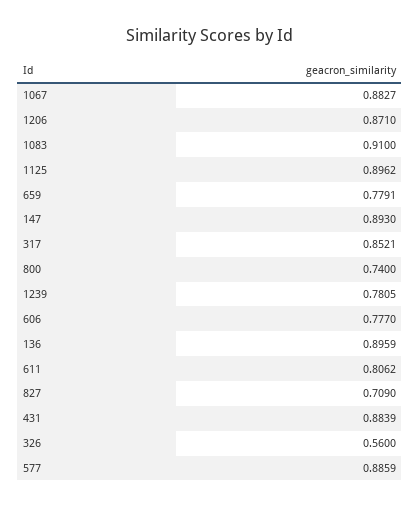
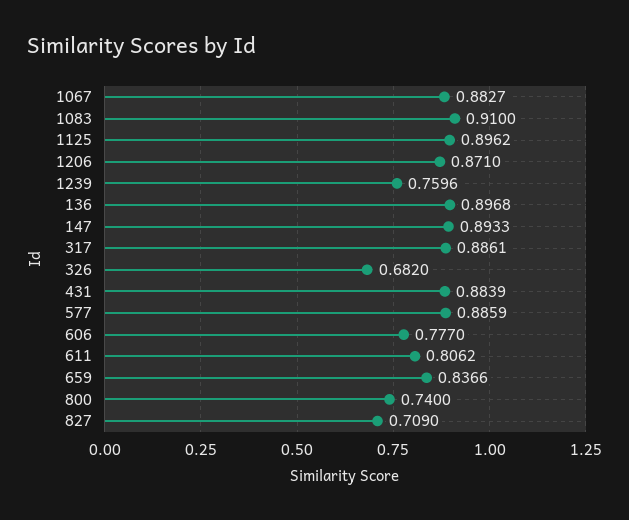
  {
    "1067": 0.8827,
    "1206": 0.871,
    "1083": 0.91,
    "1125": 0.8962,
-   "659": 0.7791,
+   "659": 0.8366,
-   "147": 0.893,
+   "147": 0.8933,
-   "317": 0.8521,
+   "317": 0.8861,
    "800": 0.74,
-   "1239": 0.7805,
+   "1239": 0.7596,
    "606": 0.777,
-   "136": 0.8959,
+   "136": 0.8968,
    "611": 0.8062,
    "827": 0.709,
    "431": 0.8839,
-   "326": 0.56,
+   "326": 0.682,
    "577": 0.8859
  }

